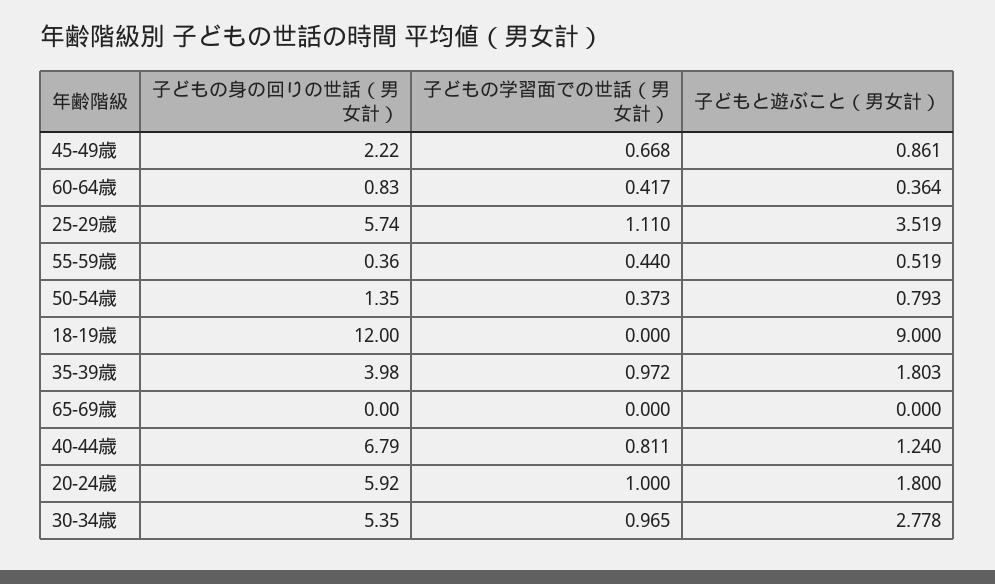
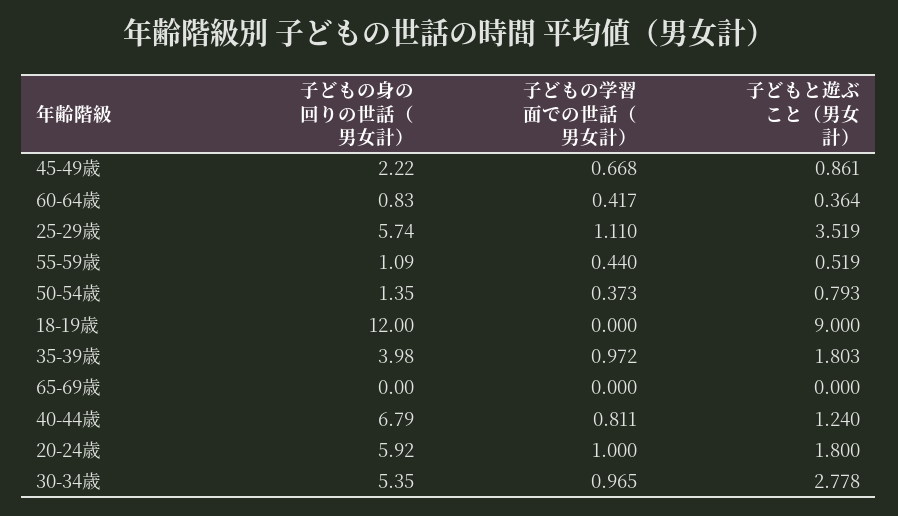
  {
    "子どもの身の回りの世話（男女計）": {
      "45-49歳": 2.22,
      "60-64歳": 0.83,
      "25-29歳": 5.74,
-     "55-59歳": 0.36,
+     "55-59歳": 1.09,
      "50-54歳": 1.35,
      "18-19歳": 12,
      "35-39歳": 3.98,
      "65-69歳": 0,
      "40-44歳": 6.79,
      "20-24歳": 5.92,
      "30-34歳": 5.35
    },
    "子どもの学習面での世話（男女計）": {
      "45-49歳": 0.668,
      "60-64歳": 0.417,
      "25-29歳": 1.11,
      "55-59歳": 0.44,
      "50-54歳": 0.373,
      "18-19歳": 0,
      "35-39歳": 0.972,
      "65-69歳": 0,
      "40-44歳": 0.811,
      "20-24歳": 1,
      "30-34歳": 0.965
    },
    "子どもと遊ぶこと（男女計）": {
      "45-49歳": 0.861,
      "60-64歳": 0.364,
      "25-29歳": 3.519,
      "55-59歳": 0.519,
      "50-54歳": 0.793,
      "18-19歳": 9,
      "35-39歳": 1.803,
      "65-69歳": 0,
      "40-44歳": 1.24,
      "20-24歳": 1.8,
      "30-34歳": 2.778
    }
  }

